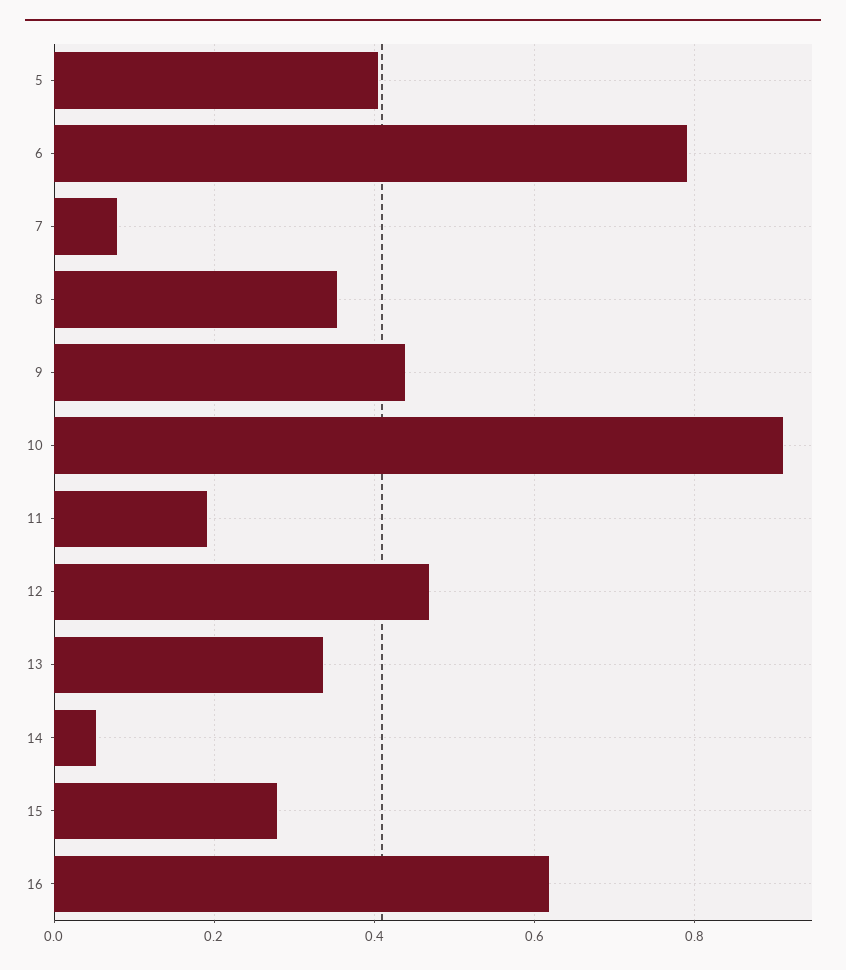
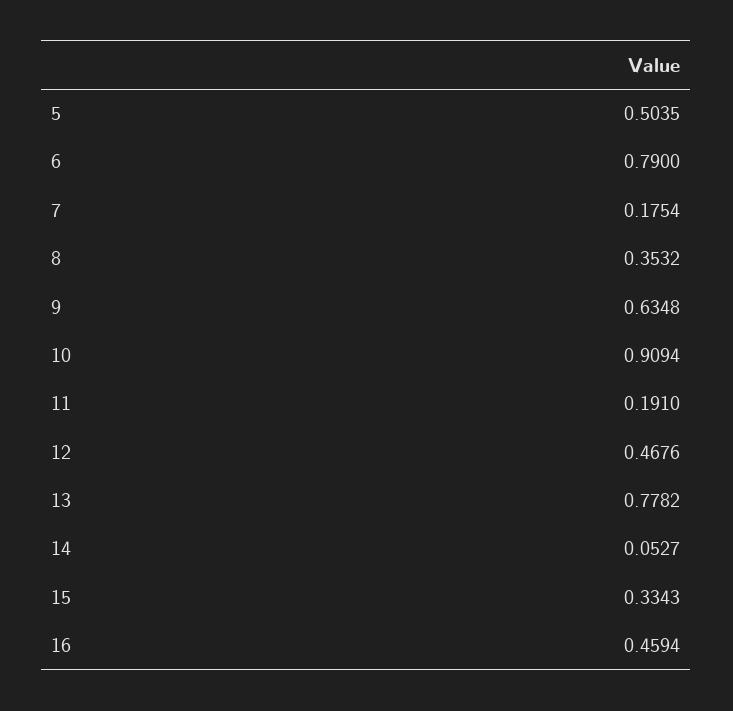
  {
-   "5": 0.4,
+   "5": 0.5035,
    "6": 0.79,
-   "7": 0.08,
+   "7": 0.1754,
    "8": 0.3532,
-   "9": 0.44,
+   "9": 0.6348,
    "10": 0.9094,
    "11": 0.191,
    "12": 0.4676,
-   "13": 0.34,
+   "13": 0.7782,
    "14": 0.0527,
-   "15": 0.28,
+   "15": 0.3343,
-   "16": 0.62
+   "16": 0.4594
  }

